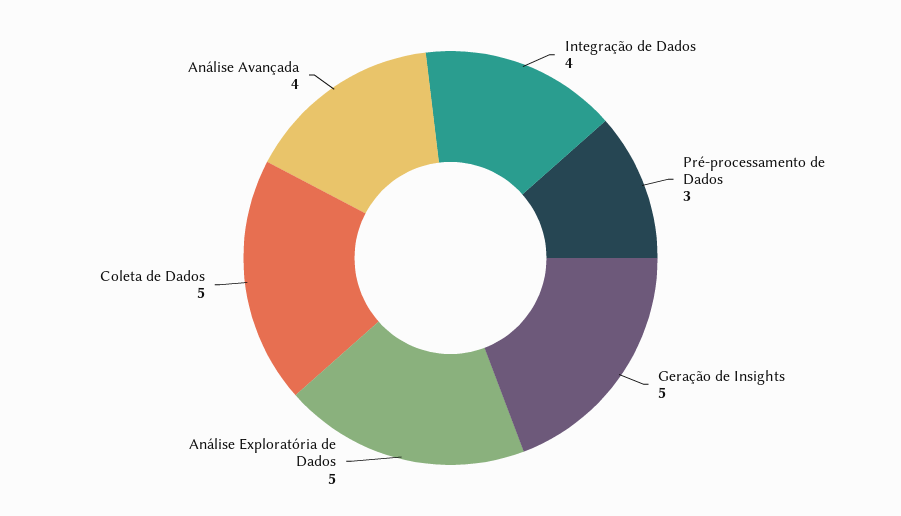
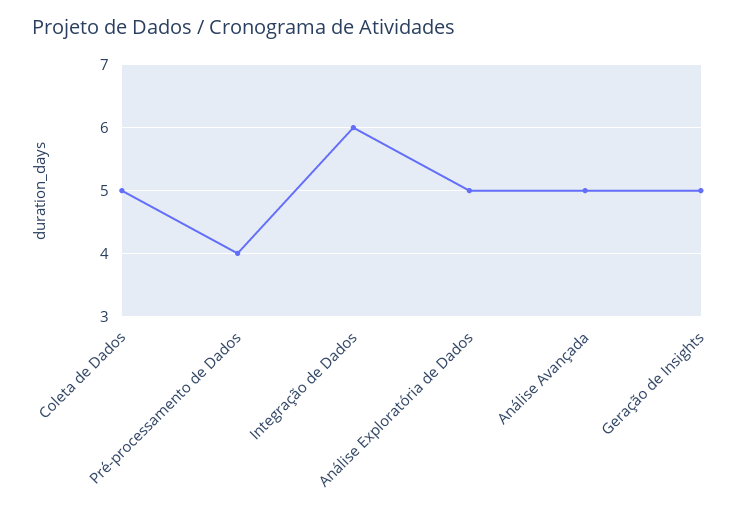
  {
-   "Integração de Dados": 4,
+   "Integração de Dados": 6,
-   "Pré-processamento de Dados": 3,
+   "Pré-processamento de Dados": 4,
    "Geração de Insights": 5,
    "Análise Exploratória de Dados": 5,
    "Coleta de Dados": 5,
-   "Análise Avançada": 4
+   "Análise Avançada": 5
  }

